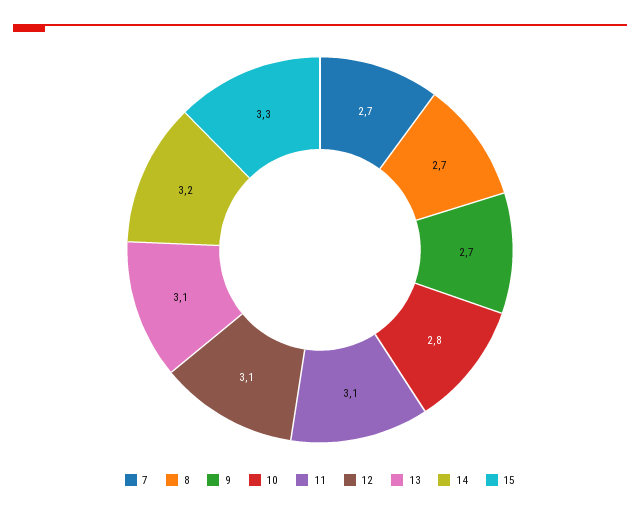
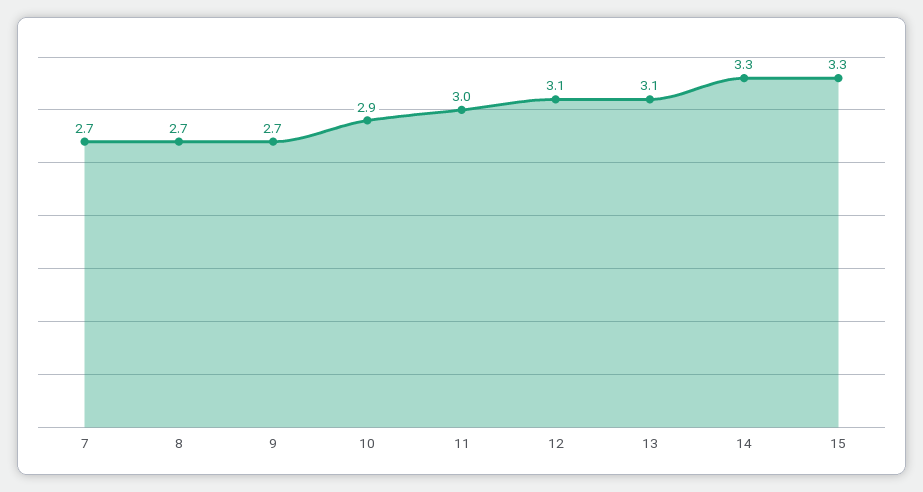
  {
    "7": 2.7,
    "8": 2.7,
    "9": 2.7,
-   "10": 2.8,
+   "10": 2.9,
-   "11": 3.1,
+   "11": 3,
    "12": 3.1,
    "13": 3.1,
-   "14": 3.2,
+   "14": 3.3,
    "15": 3.3
  }

